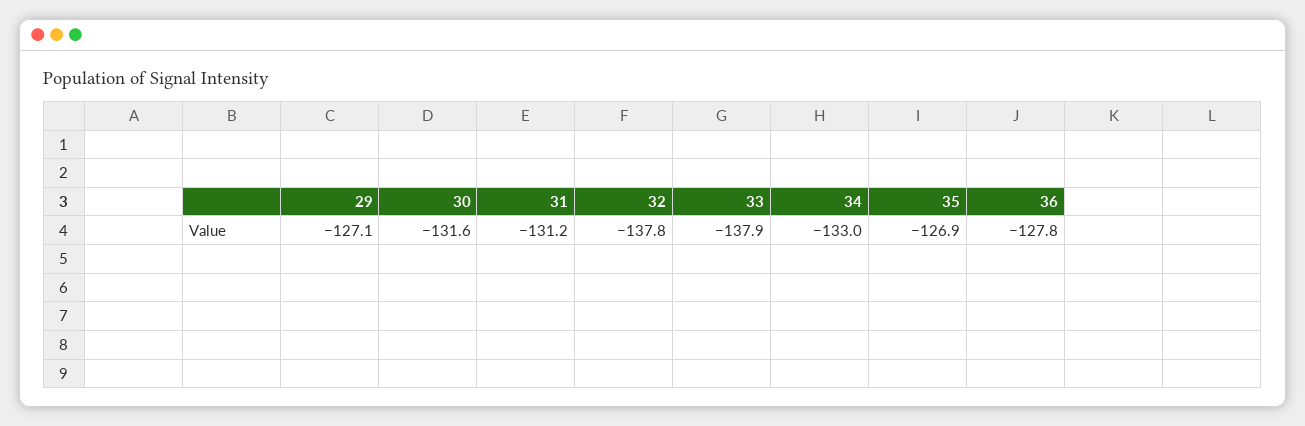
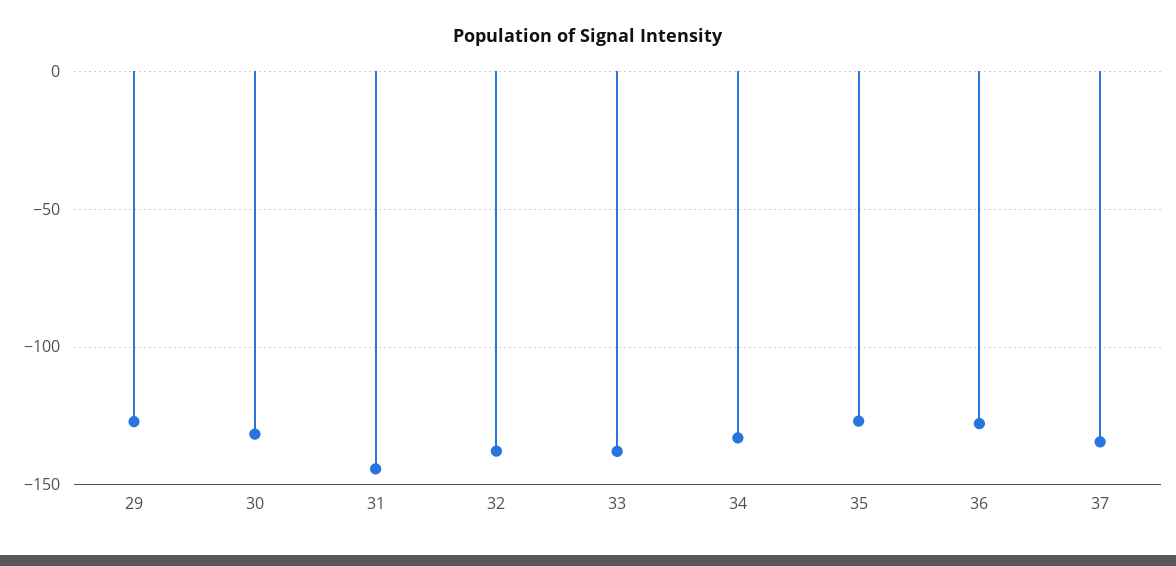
  {
    "29": -127.1,
    "30": -131.6,
-   "31": -131.2,
+   "31": -145,
    "32": -137.8,
    "33": -137.9,
    "34": -133,
    "35": -126.9,
-   "36": -127.8
+   "36": -127.8,
+   "37": -135
  }

